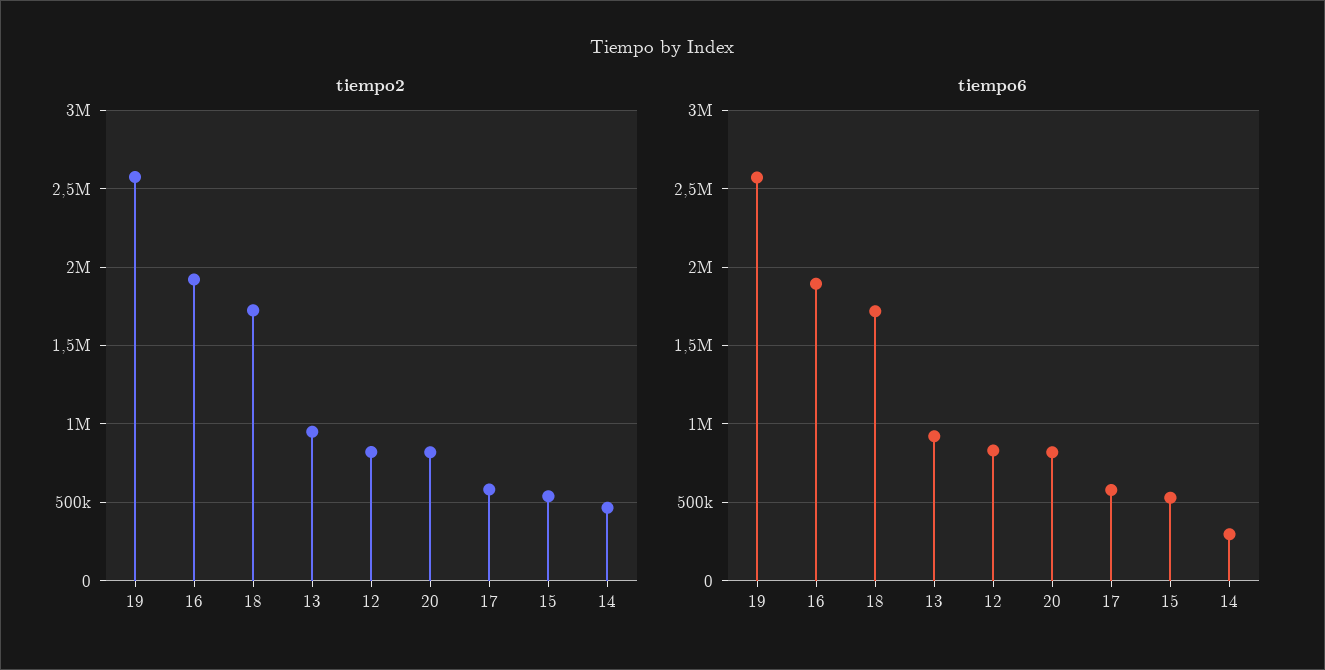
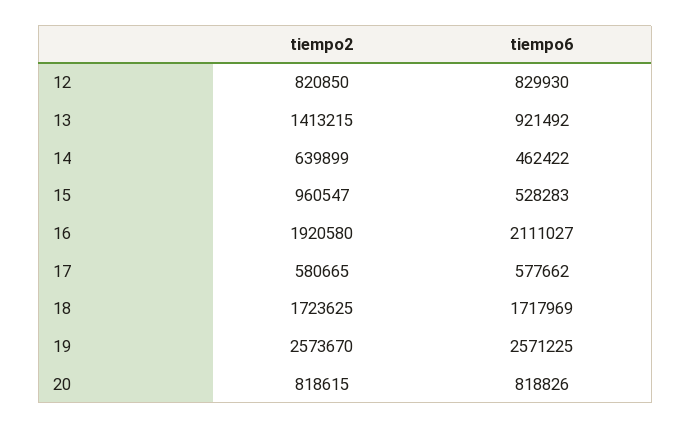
  {
    "tiempo2": {
      "19": 2573670,
      "16": 1920580,
      "18": 1723625,
-     "13": 950000,
+     "13": 1413215,
      "12": 820850,
      "20": 818615,
      "17": 580665,
-     "15": 550000,
+     "15": 960547,
-     "14": 450000
+     "14": 639899
    },
    "tiempo6": {
      "19": 2571225,
-     "16": 1900000,
+     "16": 2111027,
      "18": 1717969,
      "13": 921492,
      "12": 829930,
      "20": 818826,
      "17": 577662,
      "15": 528283,
-     "14": 300000
+     "14": 462422
    }
  }

